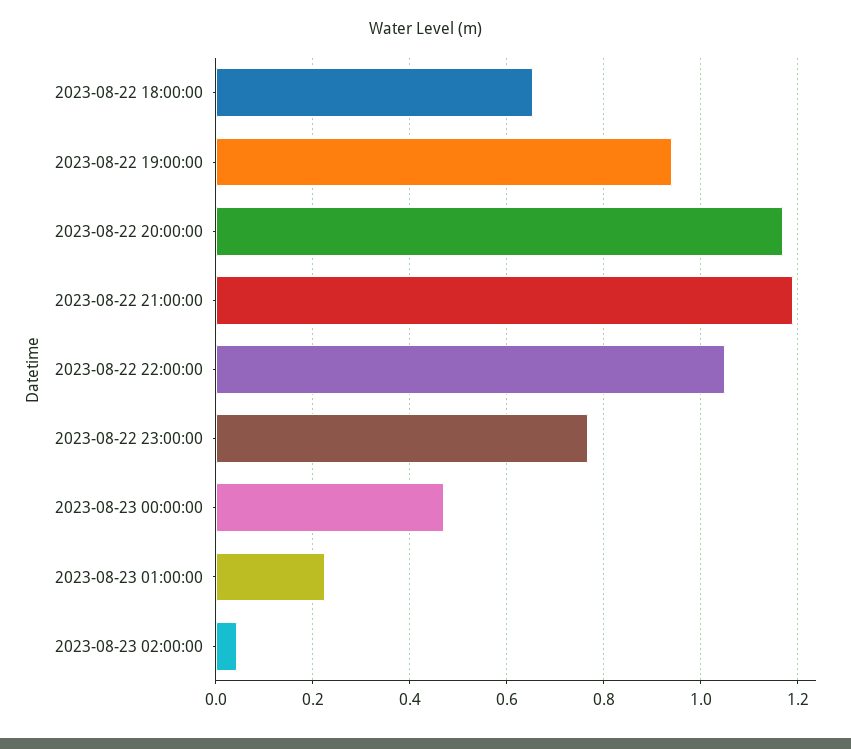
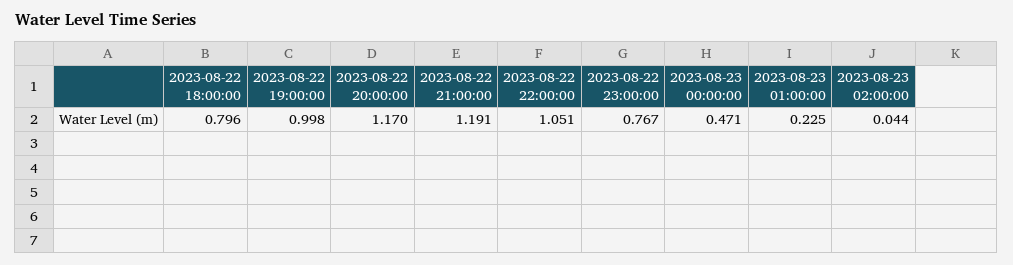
  {
-   "2023-08-22 18:00:00": 0.66,
+   "2023-08-22 18:00:00": 0.796,
-   "2023-08-22 19:00:00": 0.94,
+   "2023-08-22 19:00:00": 0.998,
    "2023-08-22 20:00:00": 1.17,
    "2023-08-22 21:00:00": 1.191,
    "2023-08-22 22:00:00": 1.051,
    "2023-08-22 23:00:00": 0.767,
    "2023-08-23 00:00:00": 0.471,
    "2023-08-23 01:00:00": 0.225,
    "2023-08-23 02:00:00": 0.044
  }

